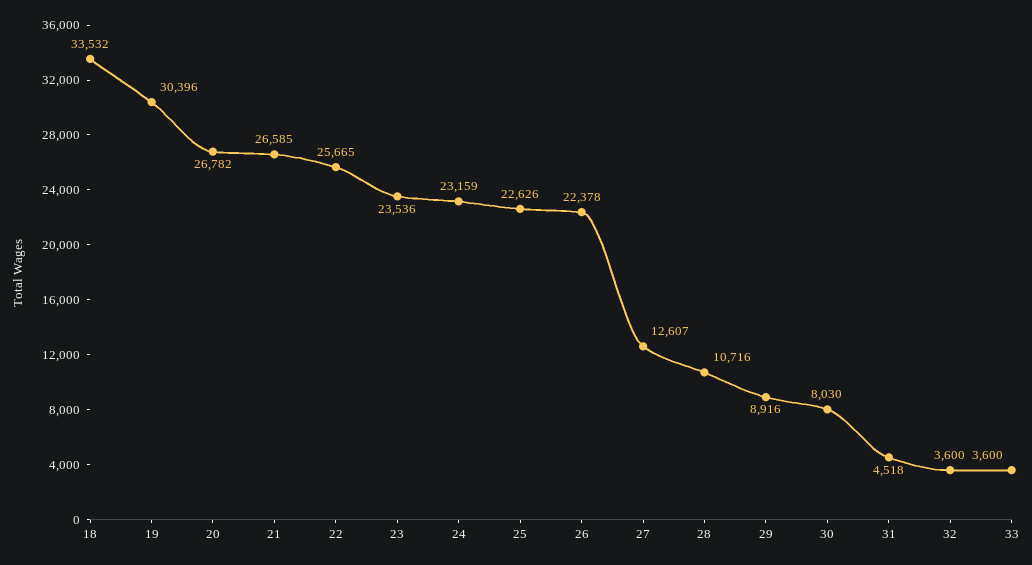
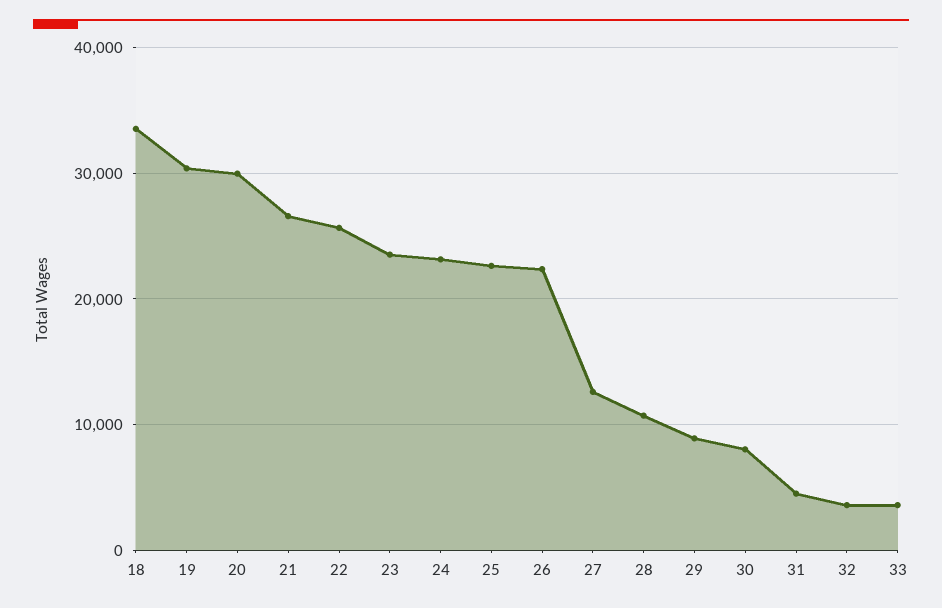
  {
    "18": 33532,
    "19": 30396,
-   "20": 26782,
+   "20": 30000,
    "21": 26585,
    "22": 25665,
    "23": 23536,
    "24": 23159,
    "25": 22626,
    "26": 22378,
    "27": 12607,
    "28": 10716,
    "29": 8916,
    "30": 8030,
    "31": 4518,
    "32": 3600,
    "33": 3600
  }

